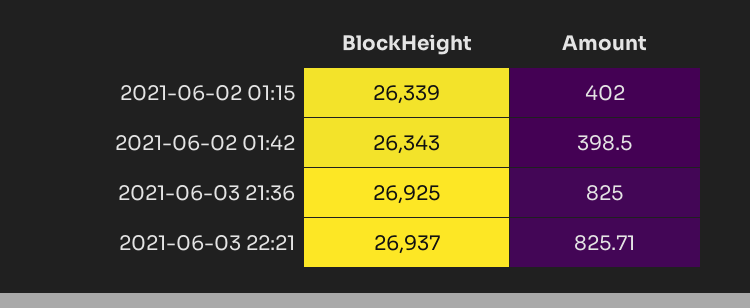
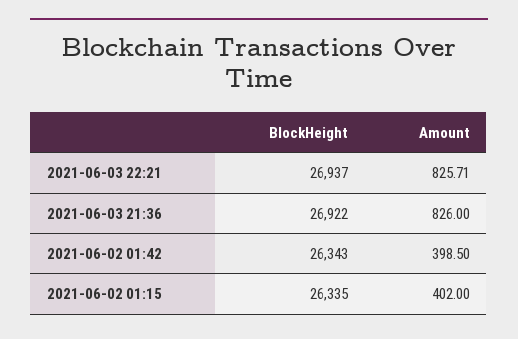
  {
    "BlockHeight": {
-     "2021-06-02 01:15": 26339,
+     "2021-06-02 01:15": 26335,
      "2021-06-02 01:42": 26343,
-     "2021-06-03 21:36": 26925,
+     "2021-06-03 21:36": 26922,
      "2021-06-03 22:21": 26937
    },
    "Amount": {
      "2021-06-02 01:15": 402,
      "2021-06-02 01:42": 398.5,
-     "2021-06-03 21:36": 825,
+     "2021-06-03 21:36": 826,
      "2021-06-03 22:21": 825.71
    }
  }

